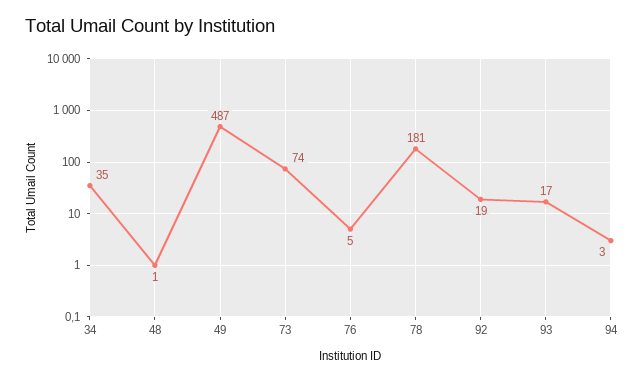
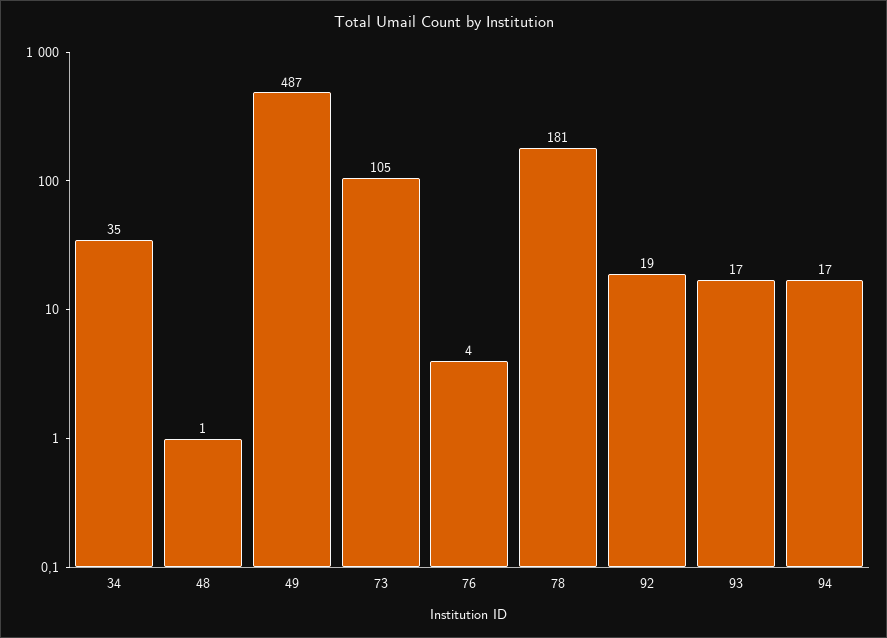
  {
    "34": 35,
    "48": 1,
    "49": 487,
-   "73": 74,
+   "73": 105,
-   "76": 5,
+   "76": 4,
    "78": 181,
    "92": 19,
    "93": 17,
-   "94": 3
+   "94": 17
  }

